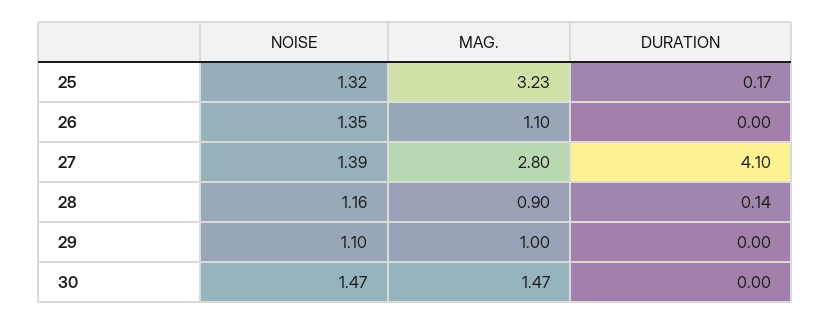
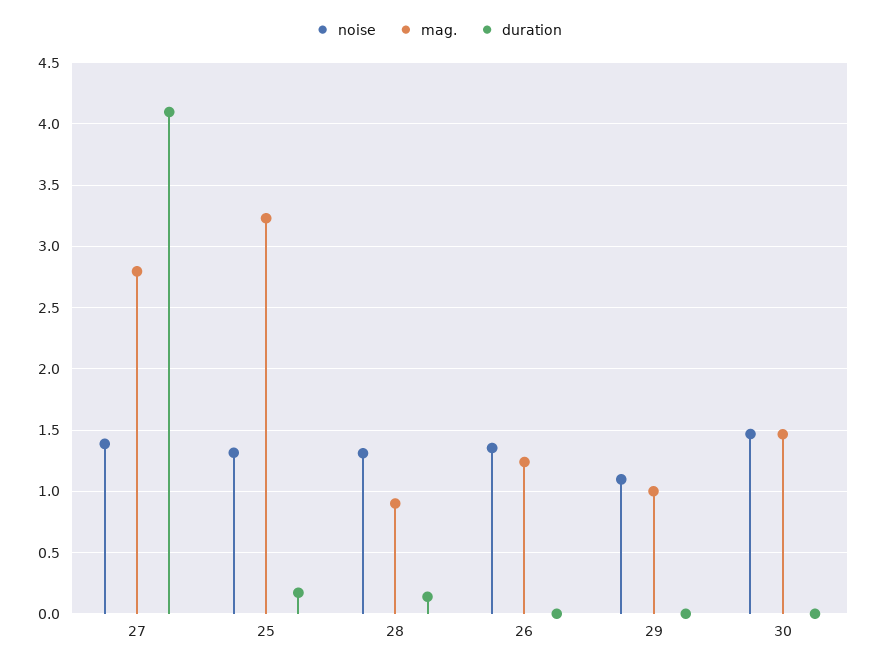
  {
    "NOISE": {
      "25": 1.32,
      "26": 1.35,
      "27": 1.39,
-     "28": 1.16,
+     "28": 1.3,
      "29": 1.1,
      "30": 1.47
    },
    "MAG.": {
      "25": 3.23,
-     "26": 1.1,
+     "26": 1.25,
      "27": 2.8,
      "28": 0.9,
      "29": 1,
      "30": 1.47
    },
    "DURATION": {
      "25": 0.17,
      "26": 0,
      "27": 4.1,
      "28": 0.14,
      "29": 0,
      "30": 0
    }
  }

